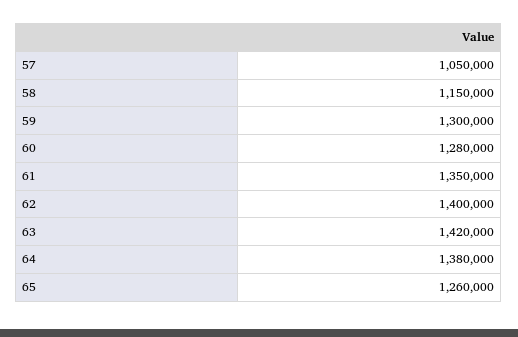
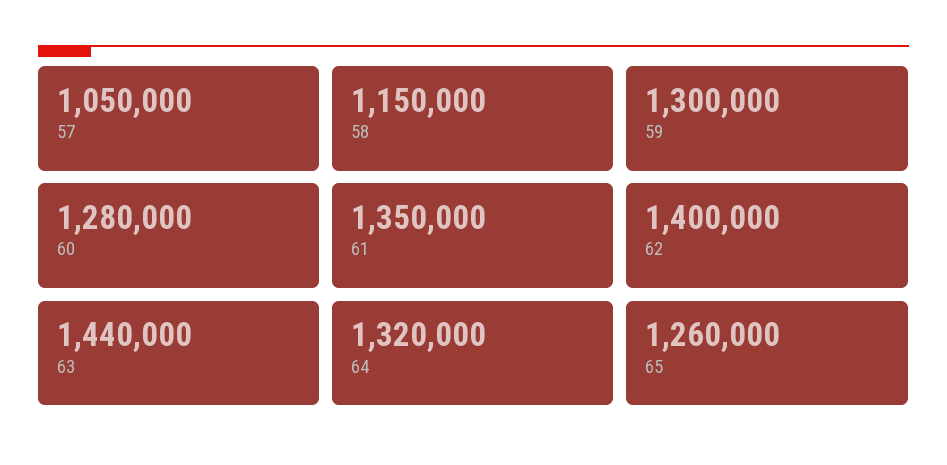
  {
    "57": 1050000,
    "58": 1150000,
    "59": 1300000,
    "60": 1280000,
    "61": 1350000,
    "62": 1400000,
-   "63": 1420000,
+   "63": 1440000,
-   "64": 1380000,
+   "64": 1320000,
    "65": 1260000
  }

